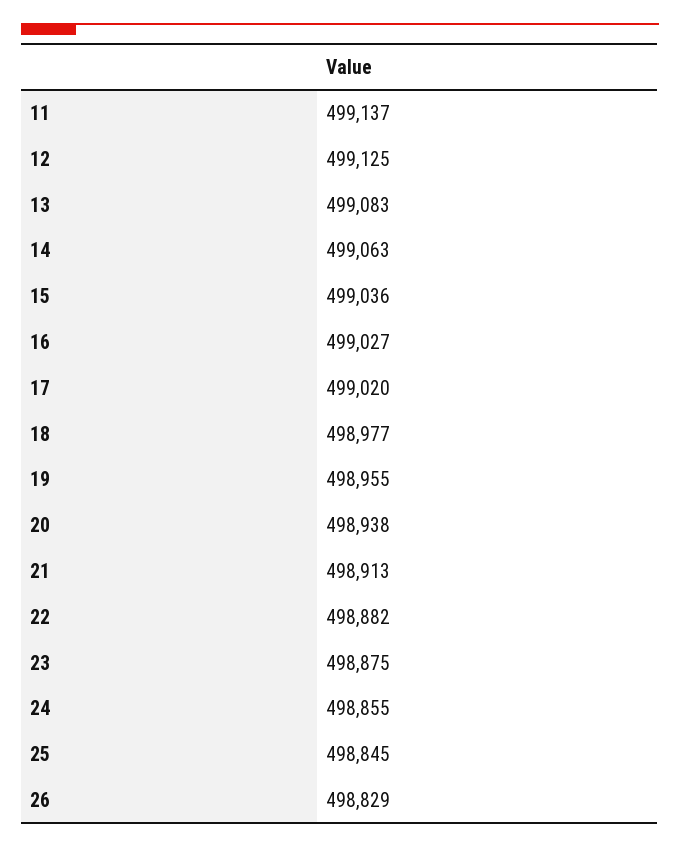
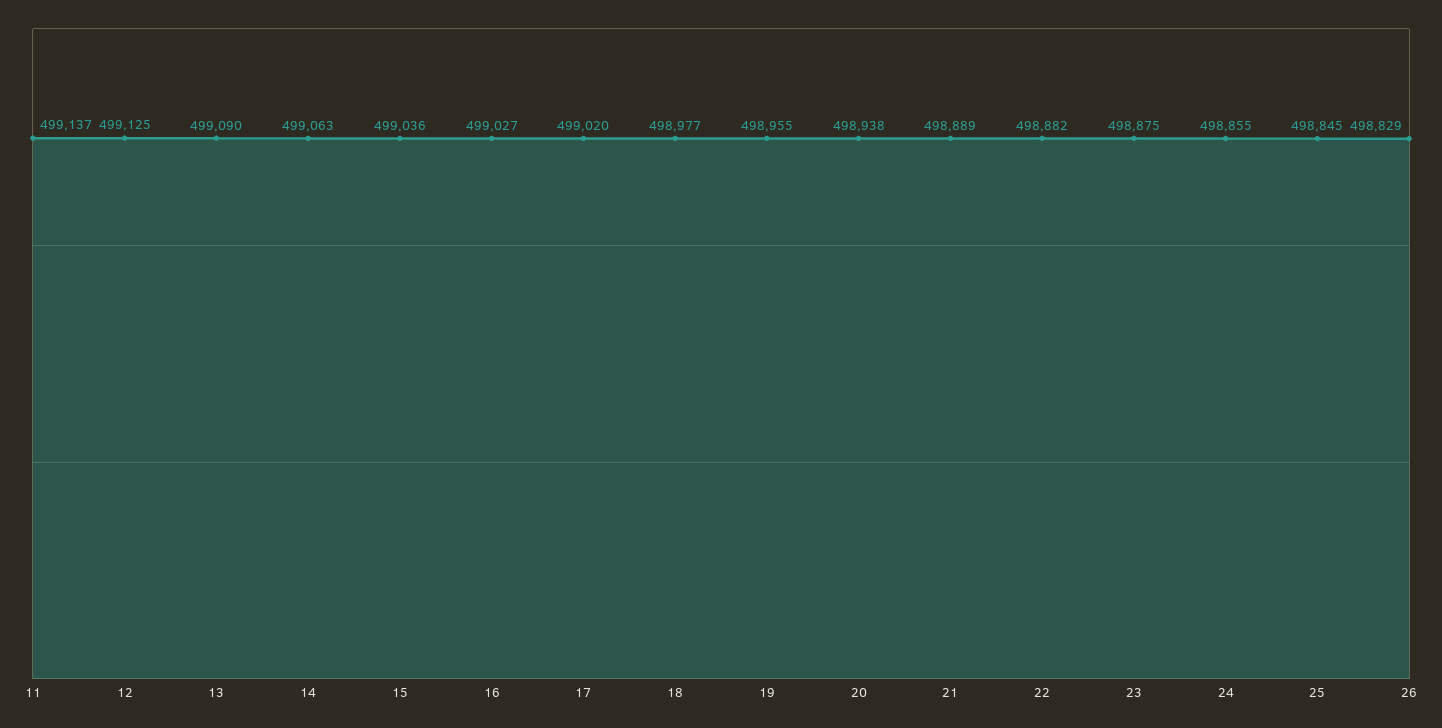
  {
    "11": 499137,
    "12": 499125,
-   "13": 499083,
+   "13": 499090,
    "14": 499063,
    "15": 499036,
    "16": 499027,
    "17": 499020,
    "18": 498977,
    "19": 498955,
    "20": 498938,
-   "21": 498913,
+   "21": 498889,
    "22": 498882,
    "23": 498875,
    "24": 498855,
    "25": 498845,
    "26": 498829
  }

